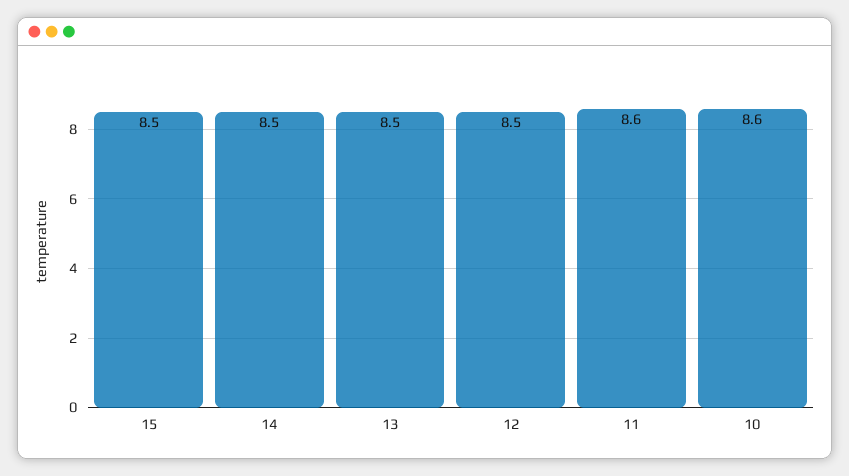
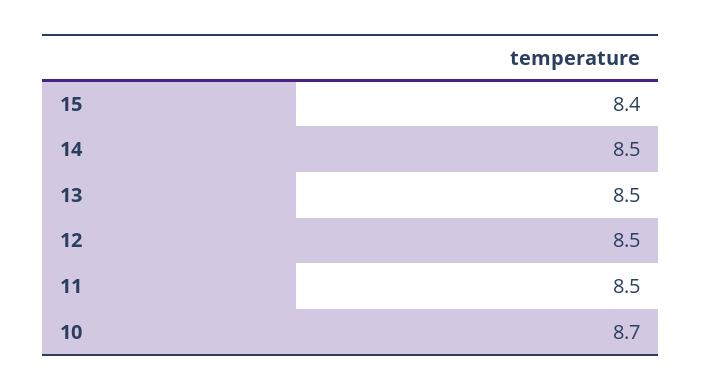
  {
-   "15": 8.5,
+   "15": 8.4,
    "14": 8.5,
    "13": 8.5,
    "12": 8.5,
-   "11": 8.6,
+   "11": 8.5,
-   "10": 8.6
+   "10": 8.7
  }

